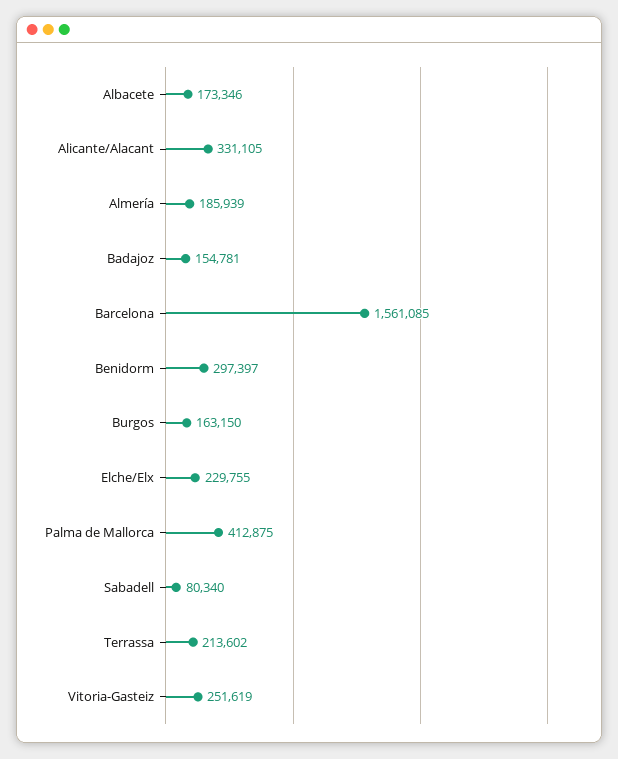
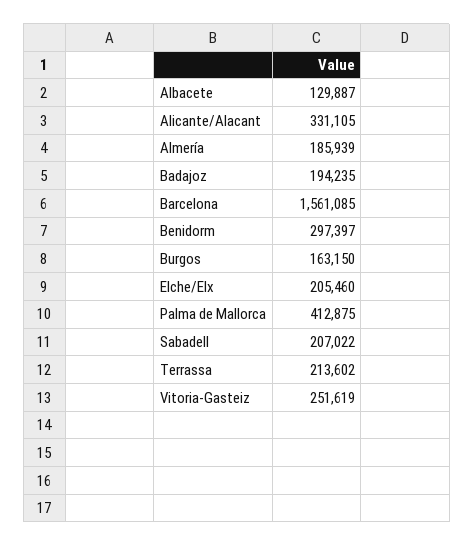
  {
-   "Albacete": 173346,
+   "Albacete": 129887,
    "Alicante/Alacant": 331105,
    "Almería": 185939,
-   "Badajoz": 154781,
+   "Badajoz": 194235,
    "Barcelona": 1561085,
    "Benidorm": 297397,
    "Burgos": 163150,
-   "Elche/Elx": 229755,
+   "Elche/Elx": 205460,
    "Palma de Mallorca": 412875,
-   "Sabadell": 80340,
+   "Sabadell": 207022,
    "Terrassa": 213602,
    "Vitoria-Gasteiz": 251619
  }

